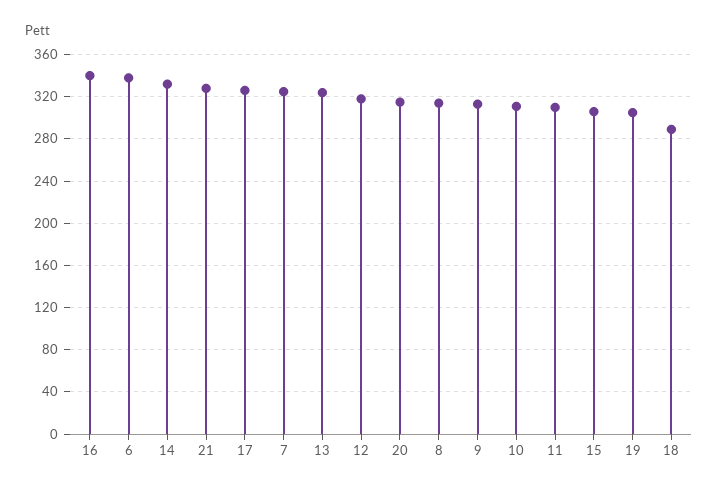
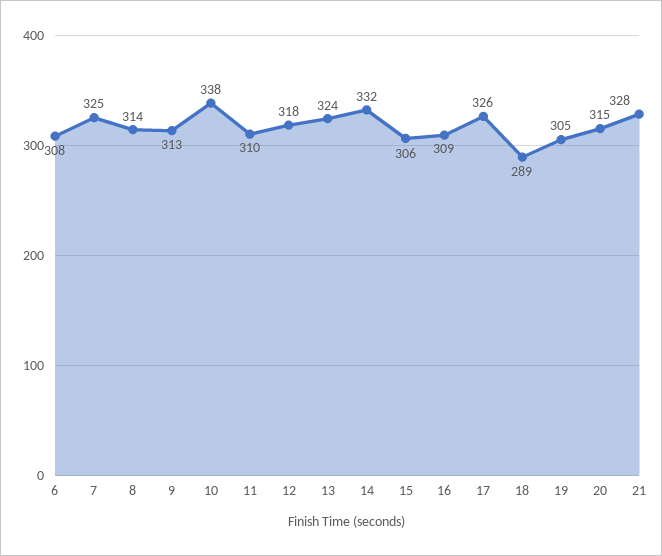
  {
-   "16": 340,
+   "16": 309,
-   "6": 340,
+   "6": 308,
    "14": 332,
    "21": 328,
    "17": 326,
    "7": 325,
    "13": 324,
    "12": 318,
    "20": 315,
    "8": 314,
    "9": 313,
-   "10": 310,
+   "10": 338,
    "11": 310,
    "15": 306,
    "19": 305,
    "18": 289
  }

